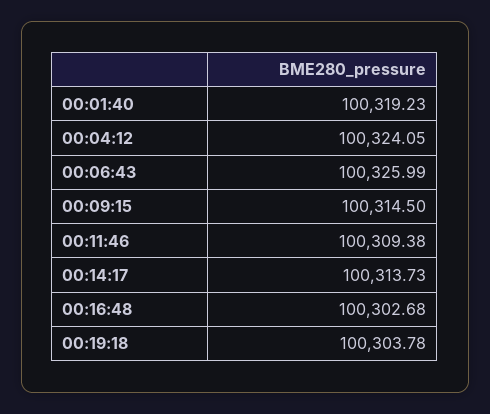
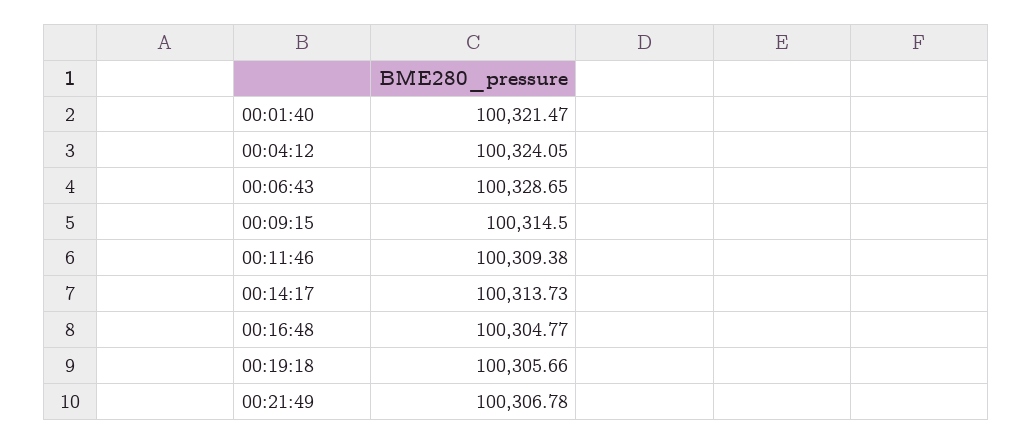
  {
-   "00:01:40": 100319.23,
+   "00:01:40": 100321.47,
    "00:04:12": 100324.05,
-   "00:06:43": 100325.99,
+   "00:06:43": 100328.65,
    "00:09:15": 100314.5,
    "00:11:46": 100309.38,
    "00:14:17": 100313.73,
-   "00:16:48": 100302.68,
+   "00:16:48": 100304.77,
-   "00:19:18": 100303.78
+   "00:19:18": 100305.66,
+   "00:21:49": 100306.78
  }

